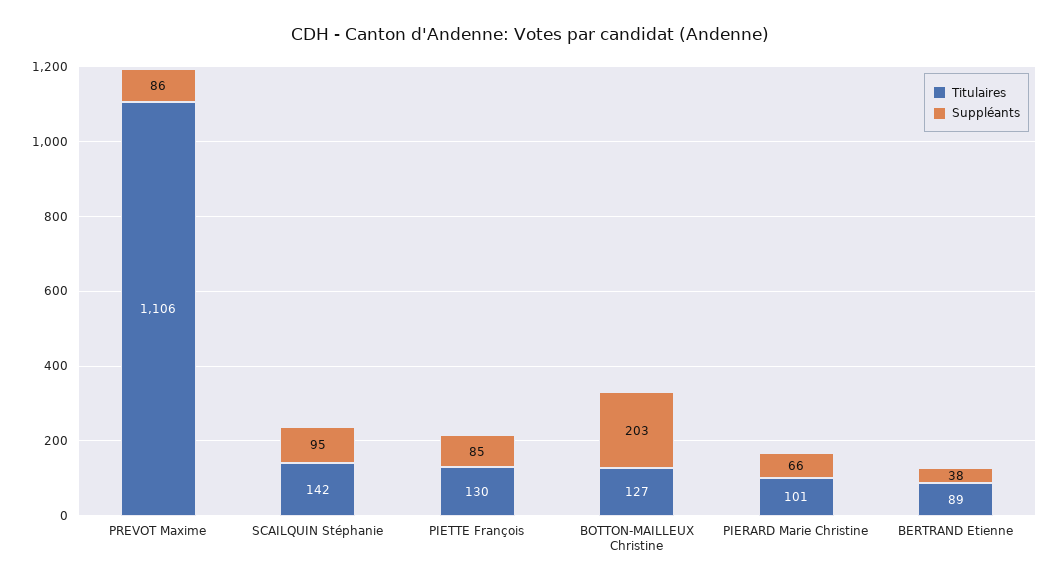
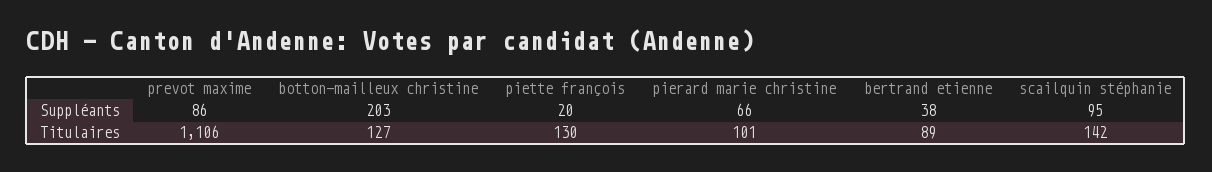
  {
    "Titulaires": {
      "PREVOT Maxime": 1106,
      "SCAILQUIN Stéphanie": 142,
      "PIETTE François": 130,
      "BOTTON-MAILLEUX Christine": 127,
      "PIERARD Marie Christine": 101,
      "BERTRAND Etienne": 89
    },
    "Suppléants": {
      "PREVOT Maxime": 86,
      "SCAILQUIN Stéphanie": 95,
-     "PIETTE François": 85,
+     "PIETTE François": 20,
      "BOTTON-MAILLEUX Christine": 203,
      "PIERARD Marie Christine": 66,
      "BERTRAND Etienne": 38
    }
  }

